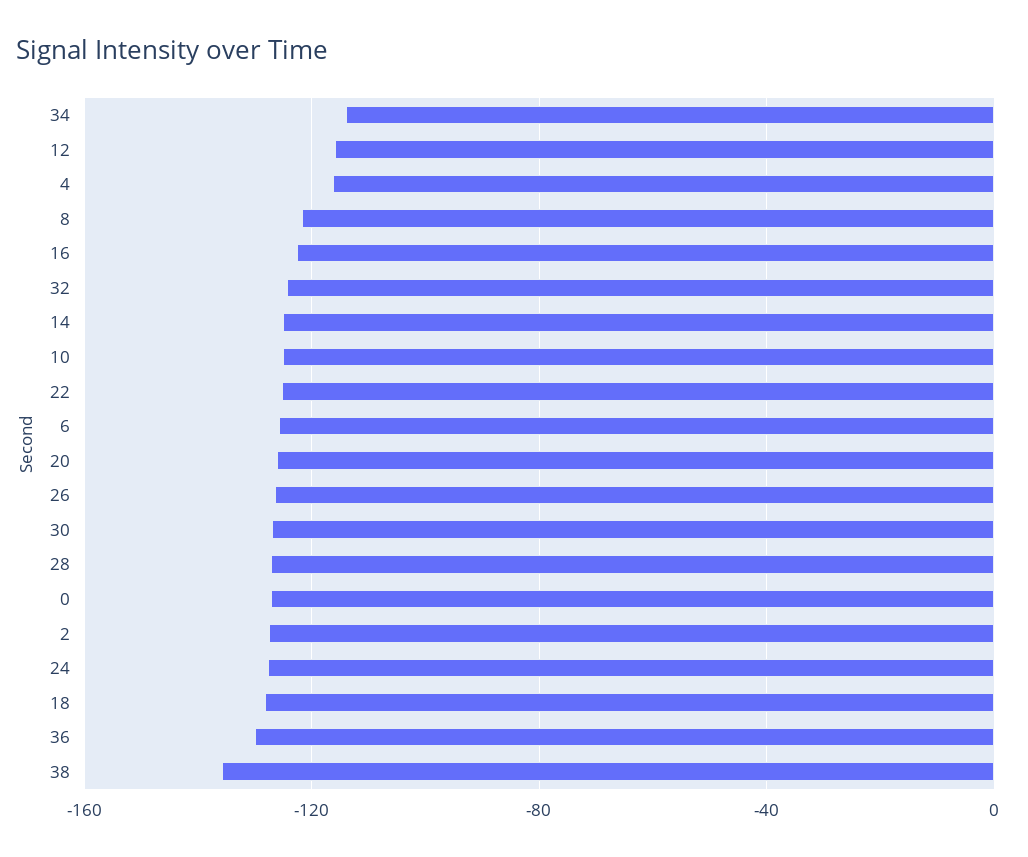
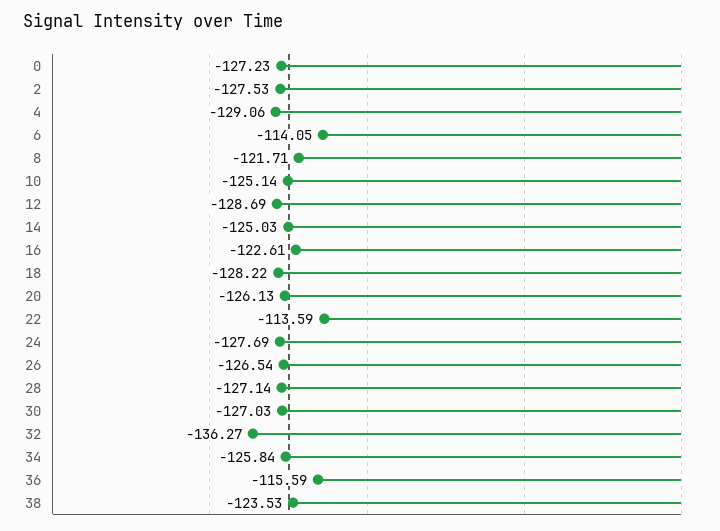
  {
-   "34": -115,
+   "34": -125.84,
-   "12": -115,
+   "12": -128.69,
-   "4": -115,
+   "4": -129.06,
    "8": -121.71,
    "16": -122.61,
-   "32": -125,
+   "32": -136.27,
    "14": -125.03,
    "10": -125.14,
-   "22": -125,
+   "22": -113.59,
-   "6": -125,
+   "6": -114.05,
    "20": -126.13,
    "26": -126.54,
    "30": -127.03,
    "28": -127.14,
    "0": -127.23,
    "2": -127.53,
    "24": -127.69,
    "18": -128.22,
-   "36": -130,
+   "36": -115.59,
-   "38": -135
+   "38": -123.53
  }

